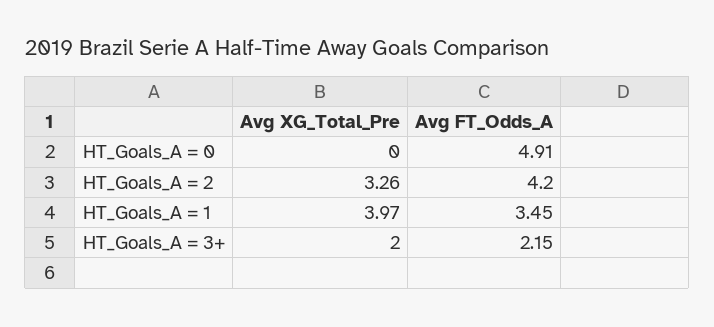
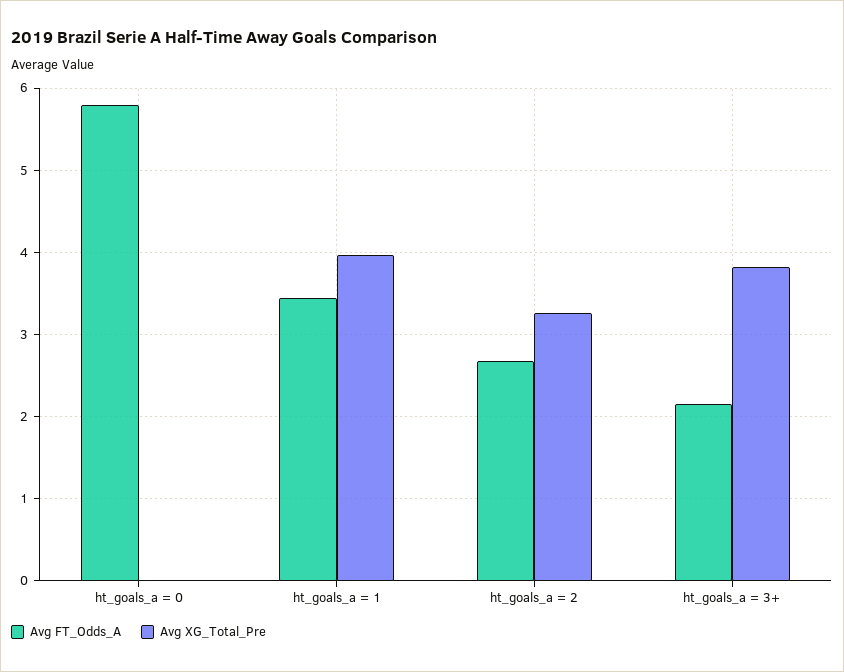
  {
    "Avg XG_Total_Pre": {
      "HT_Goals_A = 0": 0,
      "HT_Goals_A = 2": 3.26,
      "HT_Goals_A = 1": 3.97,
-     "HT_Goals_A = 3+": 2
+     "HT_Goals_A = 3+": 3.8
    },
    "Avg FT_Odds_A": {
-     "HT_Goals_A = 0": 4.91,
+     "HT_Goals_A = 0": 5.8,
-     "HT_Goals_A = 2": 4.2,
+     "HT_Goals_A = 2": 2.7,
      "HT_Goals_A = 1": 3.45,
      "HT_Goals_A = 3+": 2.15
    }
  }

